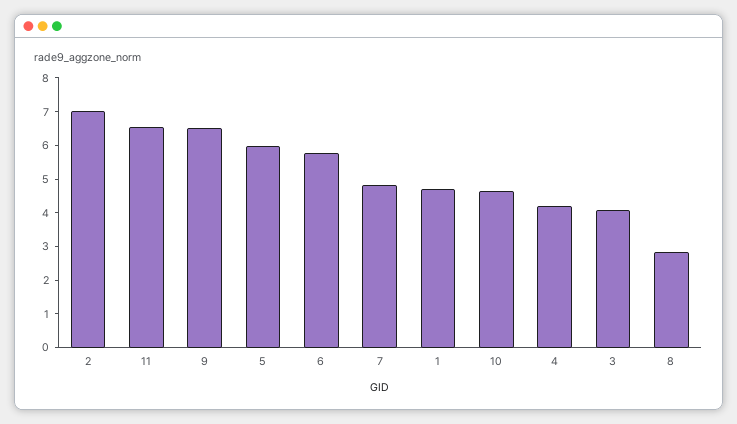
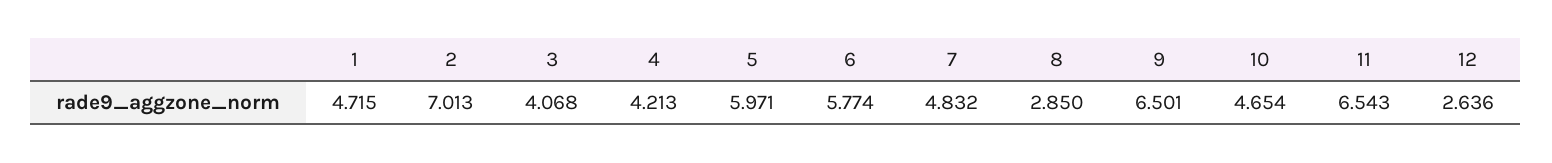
  {
    "2": 7.013,
    "11": 6.543,
    "9": 6.501,
    "5": 5.971,
    "6": 5.774,
    "7": 4.832,
    "1": 4.715,
    "10": 4.654,
    "4": 4.213,
    "3": 4.068,
-   "8": 2.85
+   "8": 2.85,
+   "12": 2.636
  }

